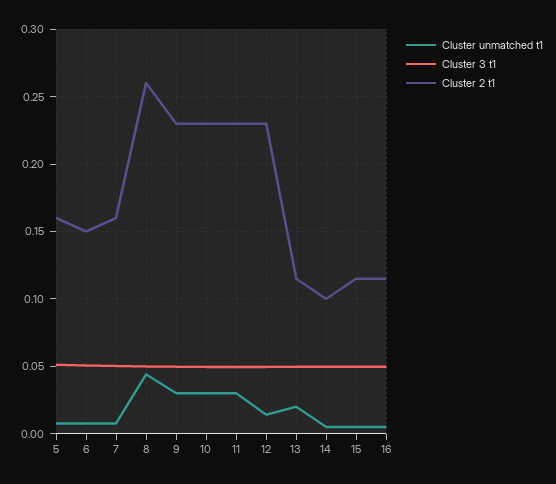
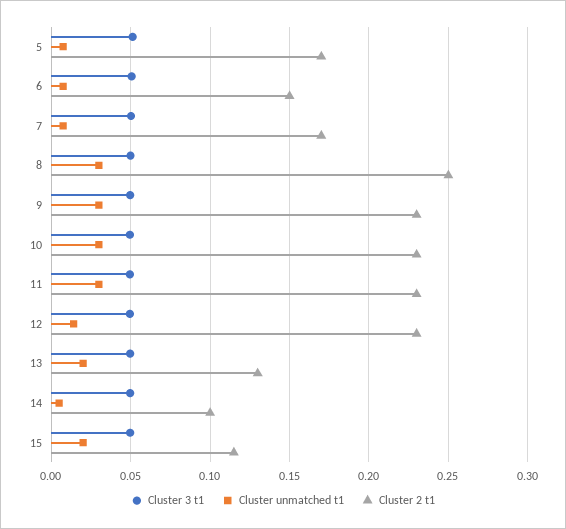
  {
    "Cluster unmatched t1": {
      "5": 0.01,
      "6": 0.01,
      "7": 0.01,
-     "8": 0.045,
+     "8": 0.03,
      "9": 0.03,
      "10": 0.03,
      "11": 0.03,
      "12": 0.015,
      "13": 0.02,
      "14": 0.005,
-     "15": 0.005,
+     "15": 0.02
-     "16": 0.005
    },
    "Cluster 3 t1": {
      "5": 0.05,
      "6": 0.05,
      "7": 0.05,
      "8": 0.05,
      "9": 0.05,
      "10": 0.05,
      "11": 0.05,
      "12": 0.05,
      "13": 0.05,
      "14": 0.05,
-     "15": 0.05,
+     "15": 0.05
-     "16": 0.05
    },
    "Cluster 2 t1": {
-     "5": 0.16,
+     "5": 0.17,
      "6": 0.15,
-     "7": 0.16,
+     "7": 0.17,
-     "8": 0.26,
+     "8": 0.25,
      "9": 0.23,
      "10": 0.23,
      "11": 0.23,
      "12": 0.23,
-     "13": 0.115,
+     "13": 0.13,
      "14": 0.1,
-     "15": 0.115,
+     "15": 0.115
-     "16": 0.115
    }
  }

